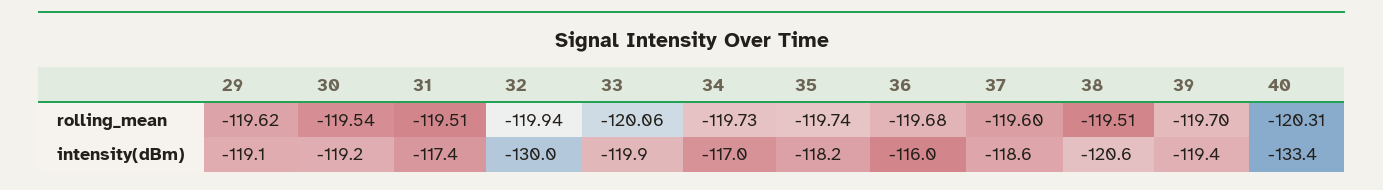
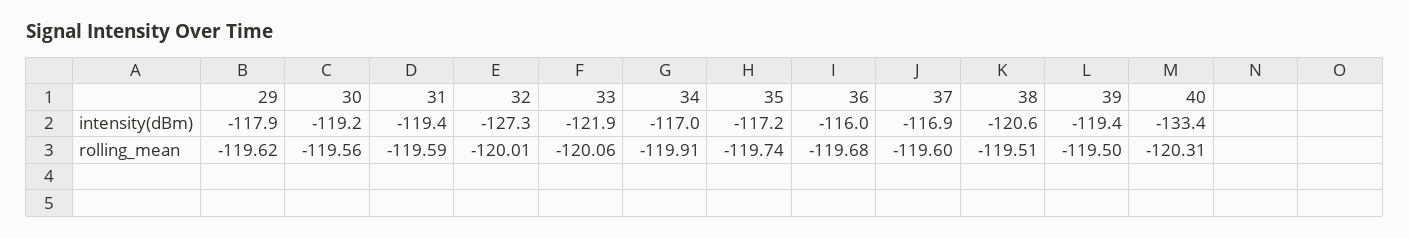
  {
    "29": {
      "rolling_mean": -119.62,
-     "intensity(dBm)": -119.1
+     "intensity(dBm)": -117.9
    },
    "30": {
-     "rolling_mean": -119.54,
+     "rolling_mean": -119.56,
      "intensity(dBm)": -119.2
    },
    "31": {
-     "rolling_mean": -119.51,
+     "rolling_mean": -119.59,
-     "intensity(dBm)": -117.4
+     "intensity(dBm)": -119.4
    },
    "32": {
-     "rolling_mean": -119.94,
+     "rolling_mean": -120.01,
-     "intensity(dBm)": -130
+     "intensity(dBm)": -127.3
    },
    "33": {
      "rolling_mean": -120.06,
-     "intensity(dBm)": -119.9
+     "intensity(dBm)": -121.9
    },
    "34": {
-     "rolling_mean": -119.73,
+     "rolling_mean": -119.91,
      "intensity(dBm)": -117
    },
    "35": {
      "rolling_mean": -119.74,
-     "intensity(dBm)": -118.2
+     "intensity(dBm)": -117.2
    },
    "36": {
      "rolling_mean": -119.68,
      "intensity(dBm)": -116
    },
    "37": {
      "rolling_mean": -119.6,
-     "intensity(dBm)": -118.6
+     "intensity(dBm)": -116.9
    },
    "38": {
      "rolling_mean": -119.51,
      "intensity(dBm)": -120.6
    },
    "39": {
-     "rolling_mean": -119.7,
+     "rolling_mean": -119.5,
      "intensity(dBm)": -119.4
    },
    "40": {
      "rolling_mean": -120.31,
      "intensity(dBm)": -133.4
    }
  }

